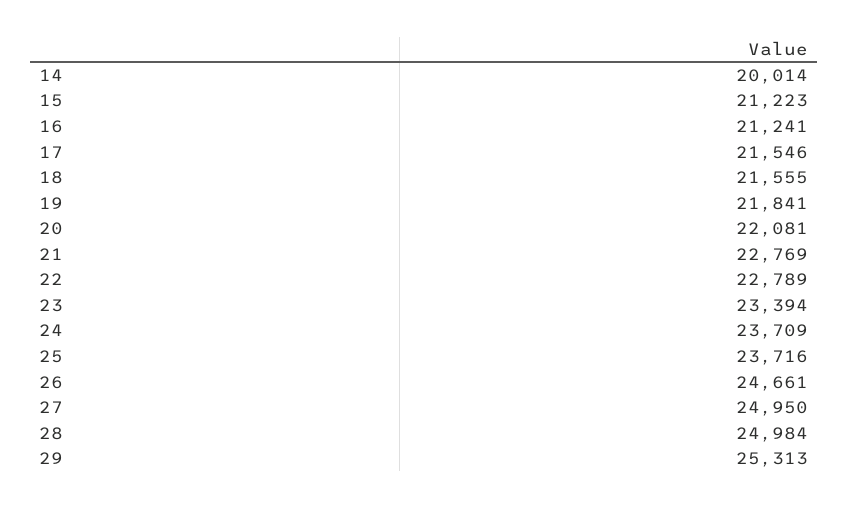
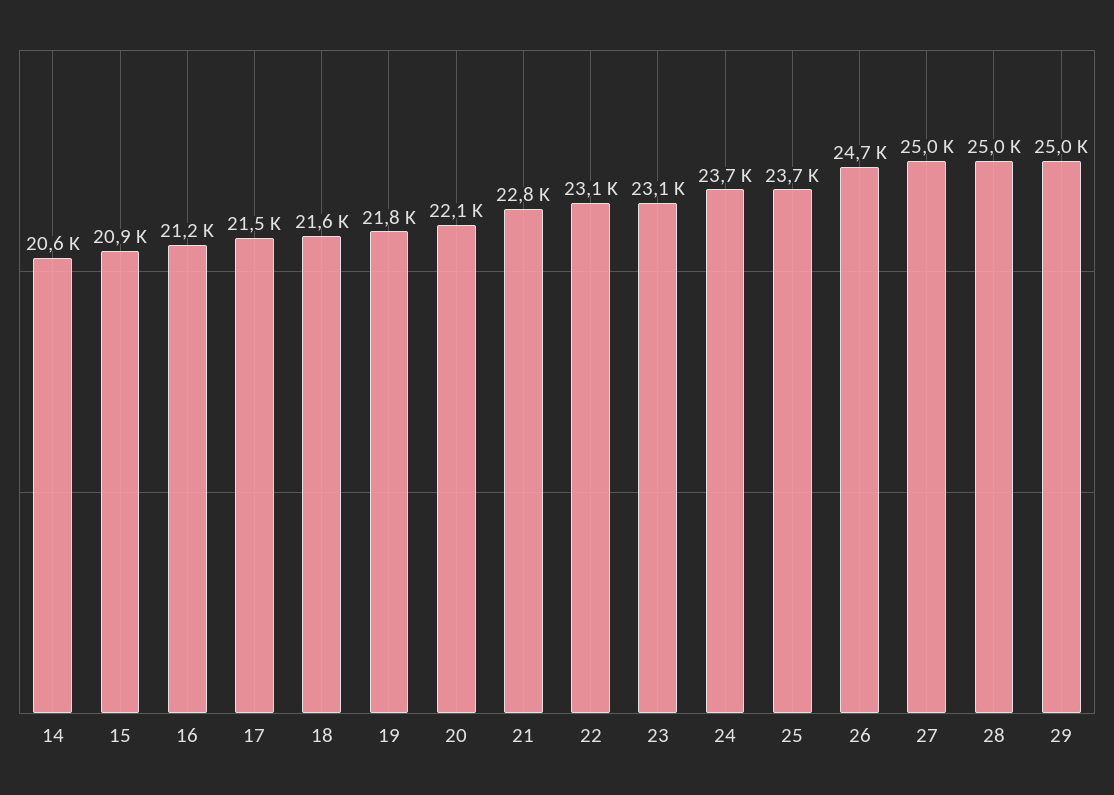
  {
-   "14": 20014,
+   "14": 20600,
-   "15": 21223,
+   "15": 20900,
    "16": 21241,
    "17": 21546,
    "18": 21555,
    "19": 21841,
    "20": 22081,
    "21": 22769,
-   "22": 22789,
+   "22": 23100,
-   "23": 23394,
+   "23": 23100,
    "24": 23709,
    "25": 23716,
    "26": 24661,
    "27": 24950,
    "28": 24984,
-   "29": 25313
+   "29": 25000
  }

